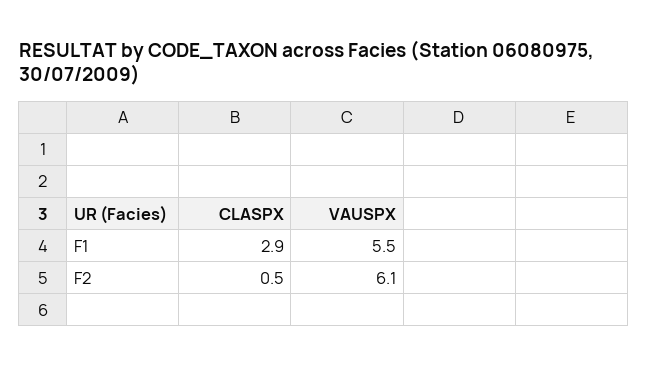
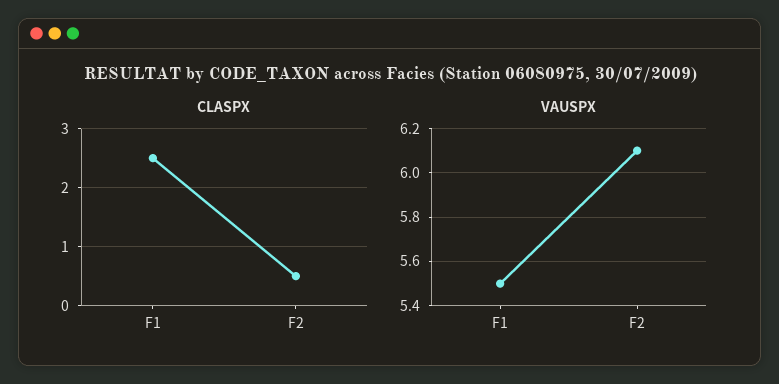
  {
    "CLASPX": {
-     "F1": 2.9,
+     "F1": 2.5,
      "F2": 0.5
    },
    "VAUSPX": {
      "F1": 5.5,
      "F2": 6.1
    }
  }

